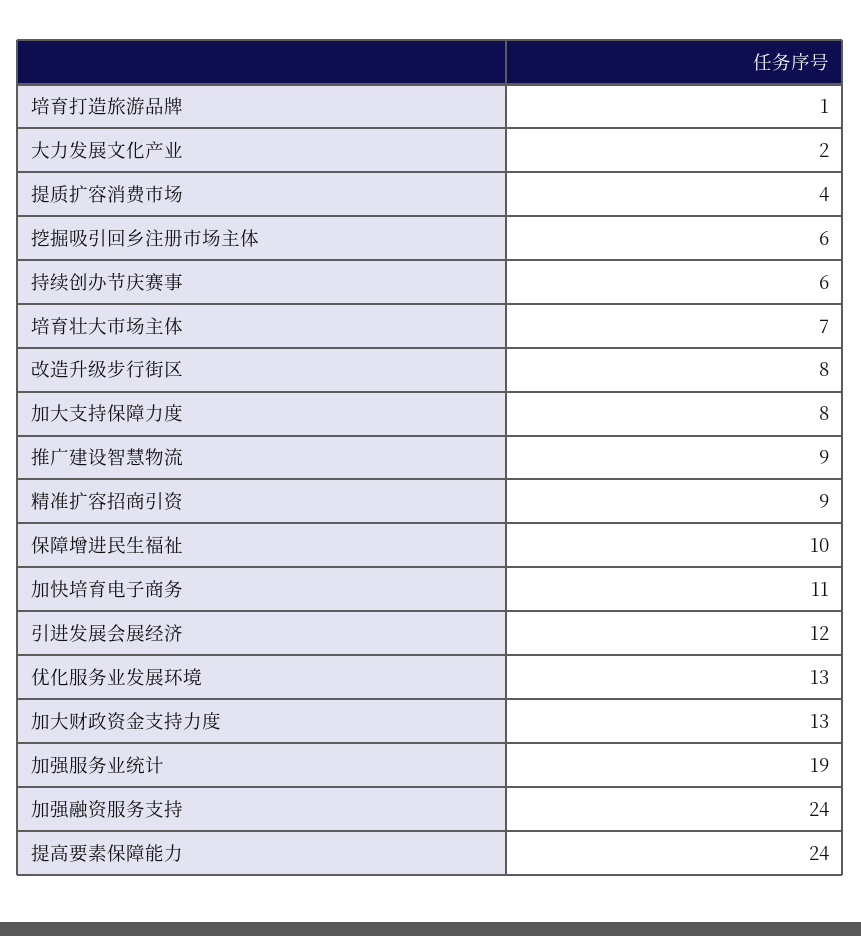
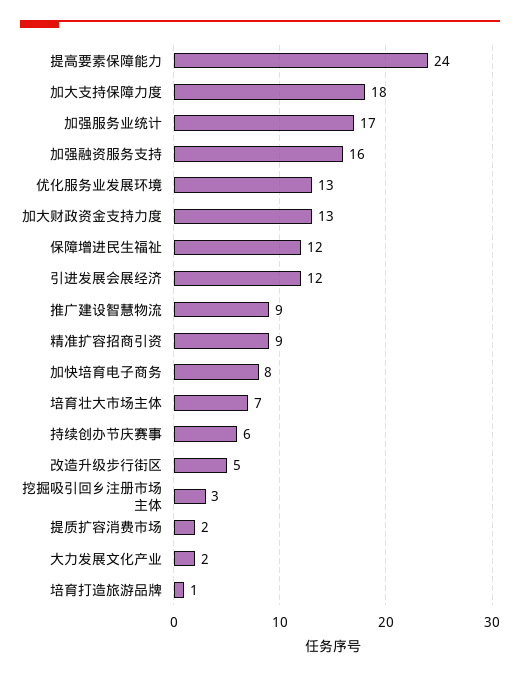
  {
    "培育打造旅游品牌": 1,
    "大力发展文化产业": 2,
-   "提质扩容消费市场": 4,
+   "提质扩容消费市场": 2,
-   "挖掘吸引回乡注册市场主体": 6,
+   "挖掘吸引回乡注册市场主体": 3,
    "持续创办节庆赛事": 6,
    "培育壮大市场主体": 7,
-   "改造升级步行街区": 8,
+   "改造升级步行街区": 5,
-   "加大支持保障力度": 8,
+   "加大支持保障力度": 18,
    "推广建设智慧物流": 9,
    "精准扩容招商引资": 9,
-   "保障增进民生福祉": 10,
+   "保障增进民生福祉": 12,
-   "加快培育电子商务": 11,
+   "加快培育电子商务": 8,
    "引进发展会展经济": 12,
    "优化服务业发展环境": 13,
    "加大财政资金支持力度": 13,
-   "加强服务业统计": 19,
+   "加强服务业统计": 17,
-   "加强融资服务支持": 24,
+   "加强融资服务支持": 16,
    "提高要素保障能力": 24
  }

